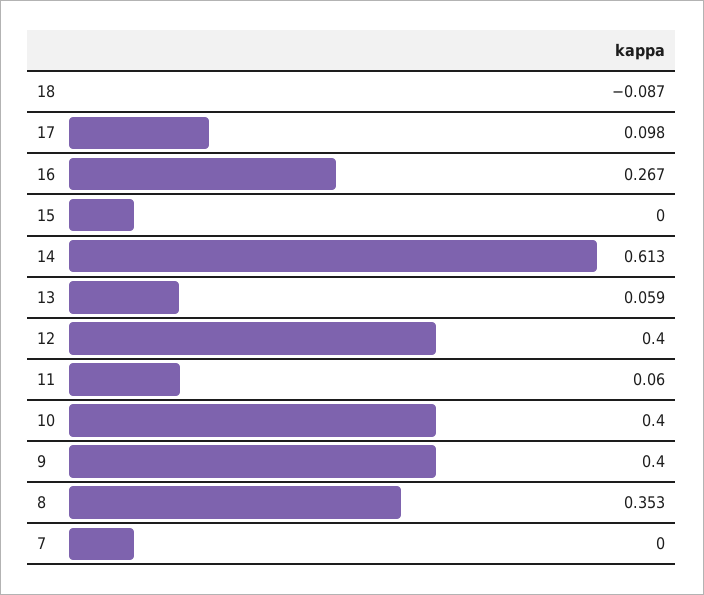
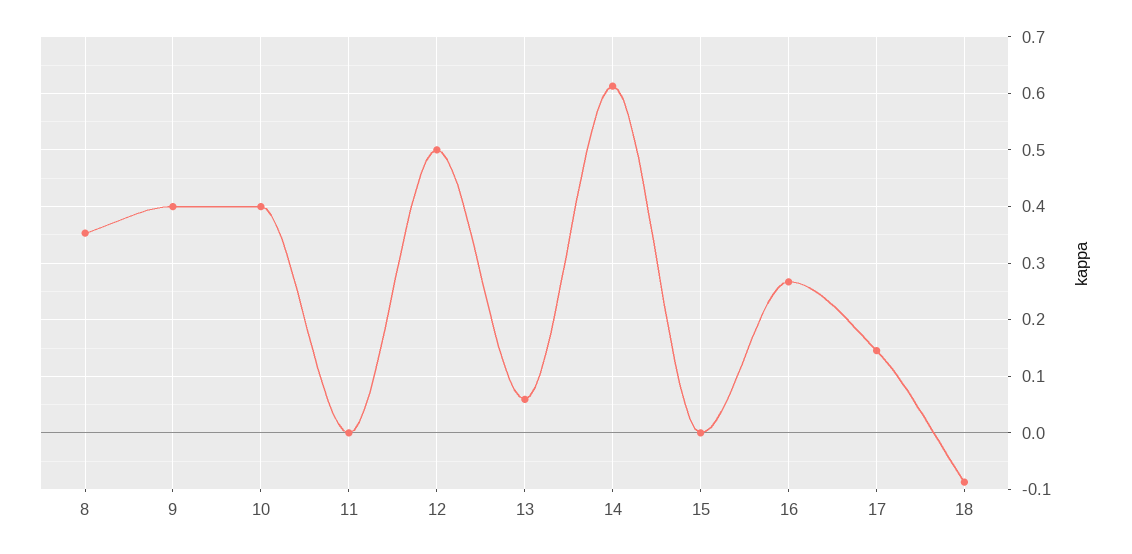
  {
    "18": -0.087,
-   "17": 0.098,
+   "17": 0.14,
    "16": 0.267,
    "15": 0,
    "14": 0.613,
    "13": 0.059,
-   "12": 0.4,
+   "12": 0.5,
-   "11": 0.06,
+   "11": 0,
    "10": 0.4,
    "9": 0.4,
-   "8": 0.353,
+   "8": 0.353
-   "7": 0
  }

